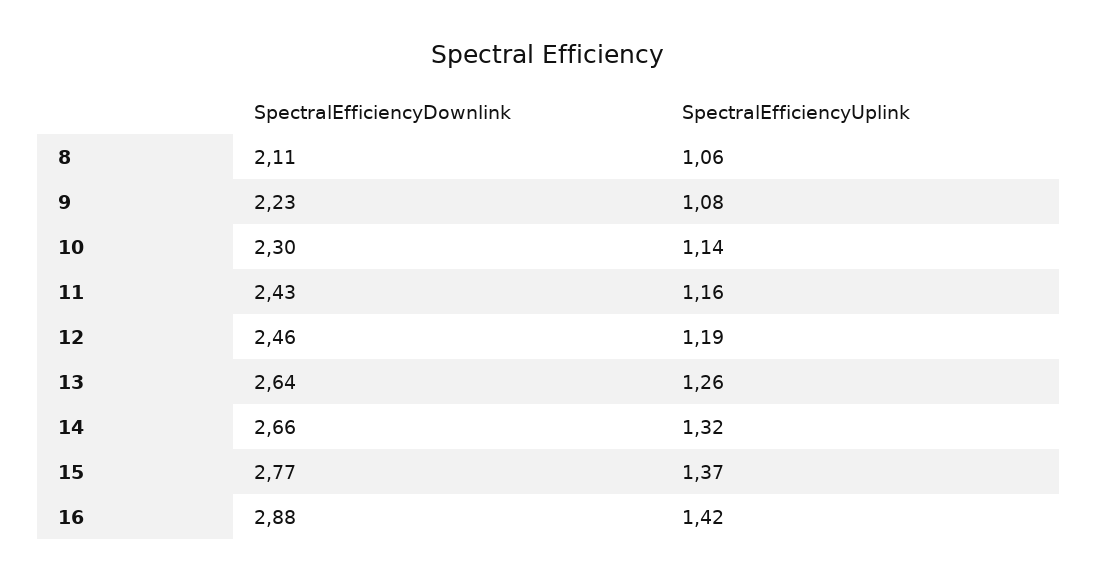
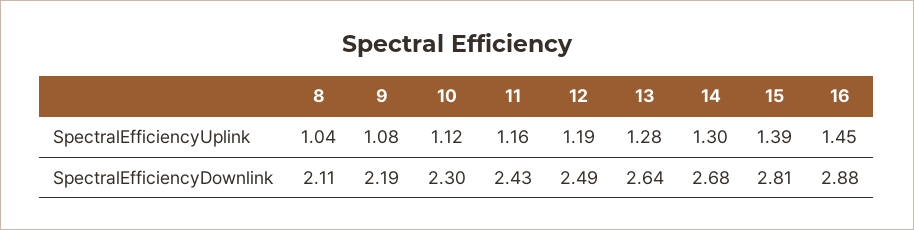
  {
    "SpectralEfficiencyDownlink": {
      "8": 2.11,
-     "9": 2.23,
+     "9": 2.19,
      "10": 2.3,
      "11": 2.43,
-     "12": 2.46,
+     "12": 2.49,
      "13": 2.64,
-     "14": 2.66,
+     "14": 2.68,
-     "15": 2.77,
+     "15": 2.81,
      "16": 2.88
    },
    "SpectralEfficiencyUplink": {
-     "8": 1.06,
+     "8": 1.04,
      "9": 1.08,
-     "10": 1.14,
+     "10": 1.12,
      "11": 1.16,
      "12": 1.19,
-     "13": 1.26,
+     "13": 1.28,
-     "14": 1.32,
+     "14": 1.3,
-     "15": 1.37,
+     "15": 1.39,
-     "16": 1.42
+     "16": 1.45
    }
  }

